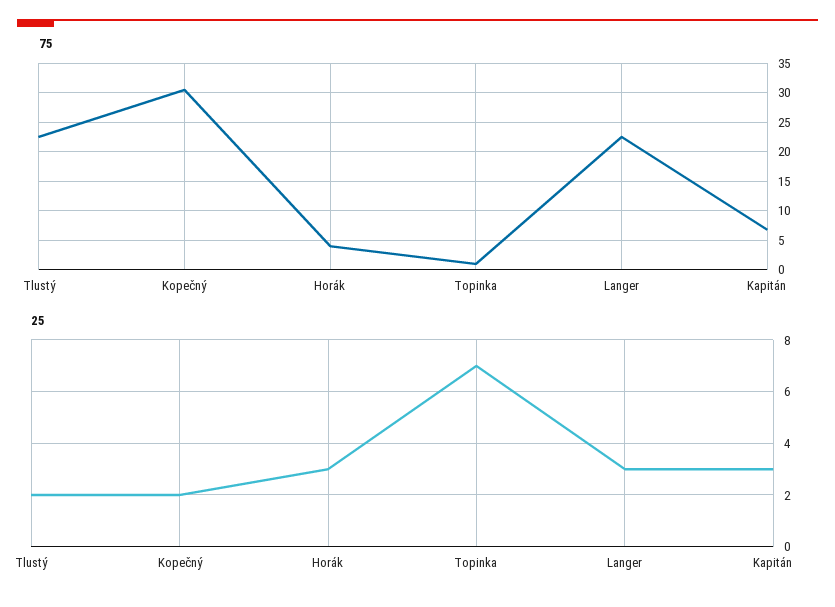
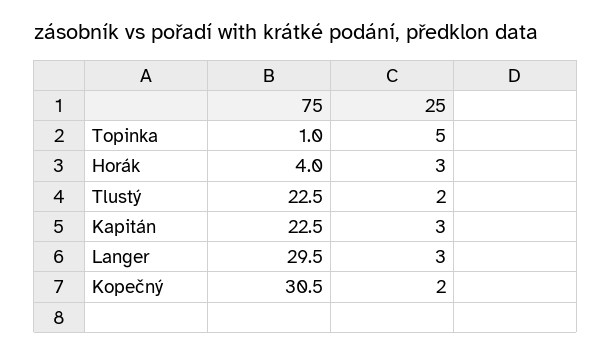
  {
    "75": {
      "Tlustý": 22.5,
      "Kopečný": 30.5,
      "Horák": 4,
      "Topinka": 1,
-     "Langer": 22.5,
+     "Langer": 29.5,
-     "Kapitán": 7.5
+     "Kapitán": 22.5
    },
    "25": {
      "Tlustý": 2,
      "Kopečný": 2,
      "Horák": 3,
-     "Topinka": 7,
+     "Topinka": 5,
      "Langer": 3,
      "Kapitán": 3
    }
  }

